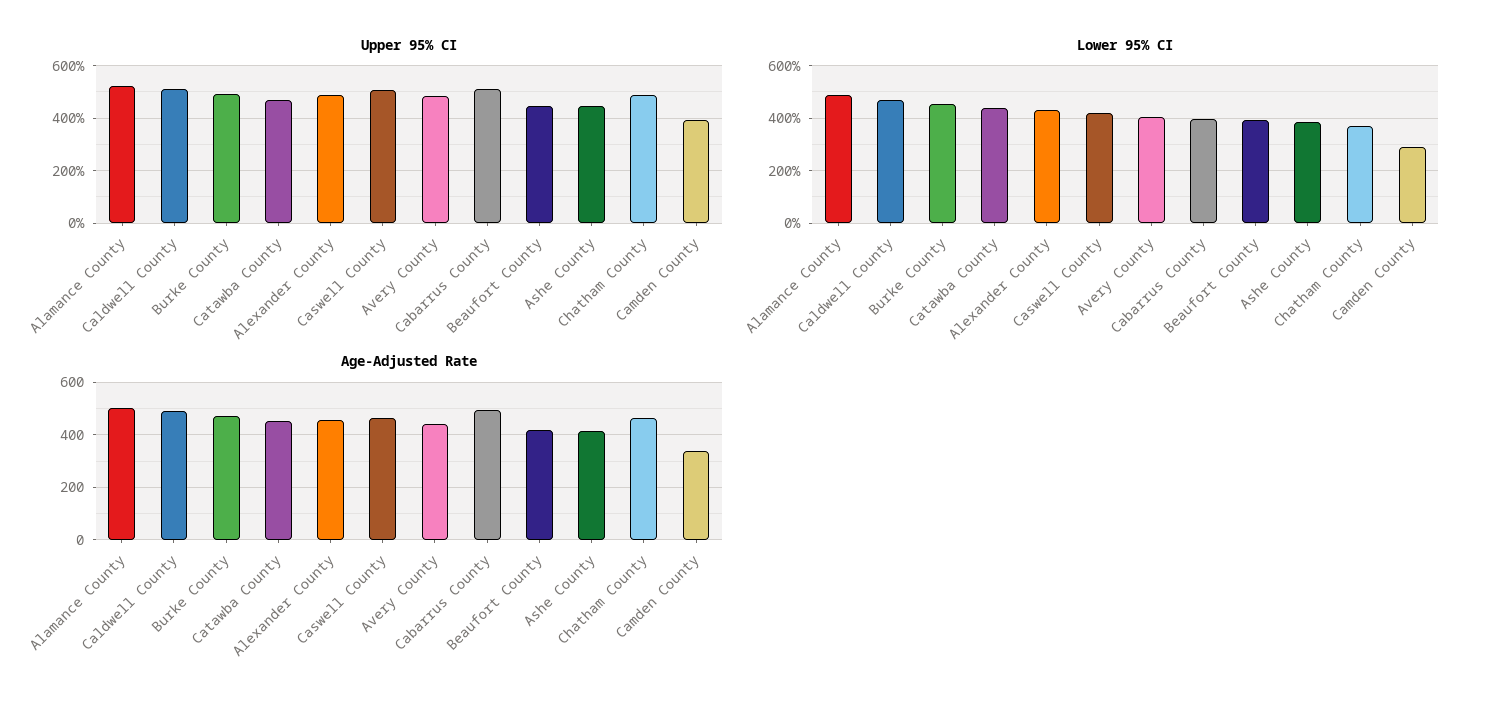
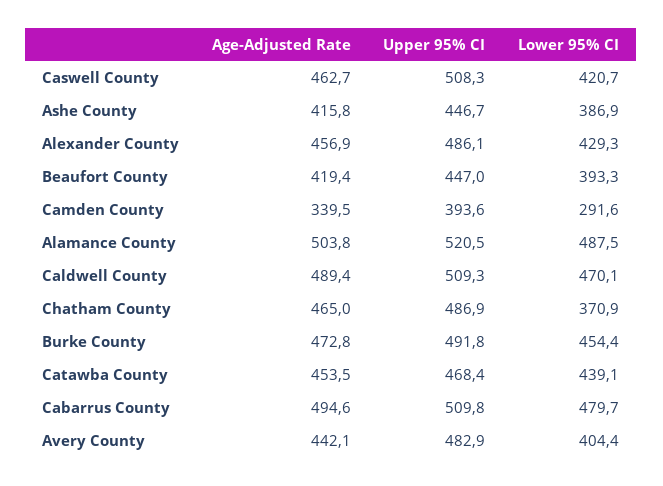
  {
    "Upper 95% CI": {
      "Alamance County": 520.5,
      "Caldwell County": 509.3,
      "Burke County": 491.8,
      "Catawba County": 468.4,
      "Alexander County": 486.1,
      "Caswell County": 508.3,
      "Avery County": 482.9,
      "Cabarrus County": 509.8,
      "Beaufort County": 447,
      "Ashe County": 446.7,
      "Chatham County": 486.9,
      "Camden County": 393.6
    },
    "Lower 95% CI": {
      "Alamance County": 487.5,
      "Caldwell County": 470.1,
      "Burke County": 454.4,
      "Catawba County": 439.1,
      "Alexander County": 429.3,
      "Caswell County": 420.7,
      "Avery County": 404.4,
-     "Cabarrus County": 400,
+     "Cabarrus County": 479.7,
      "Beaufort County": 393.3,
      "Ashe County": 386.9,
      "Chatham County": 370.9,
      "Camden County": 291.6
    },
    "Age-Adjusted Rate": {
      "Alamance County": 503.8,
      "Caldwell County": 489.4,
      "Burke County": 472.8,
      "Catawba County": 453.5,
      "Alexander County": 456.9,
      "Caswell County": 462.7,
      "Avery County": 442.1,
      "Cabarrus County": 494.6,
      "Beaufort County": 419.4,
      "Ashe County": 415.8,
      "Chatham County": 465,
      "Camden County": 339.5
    }
  }

